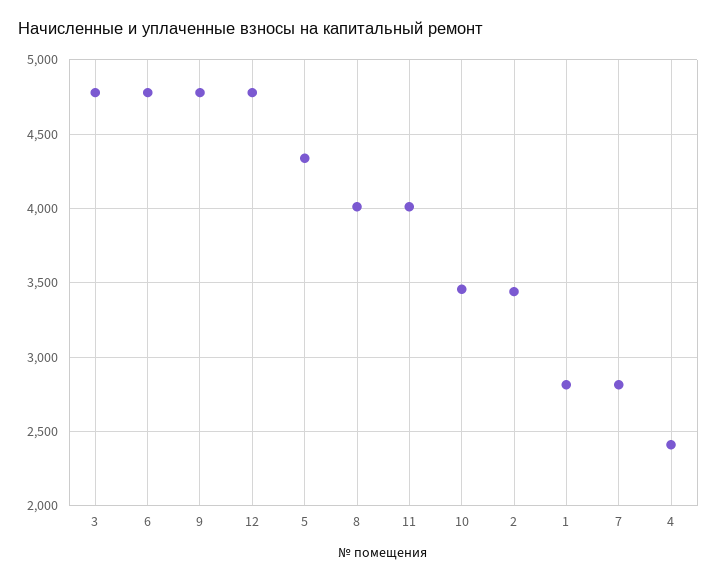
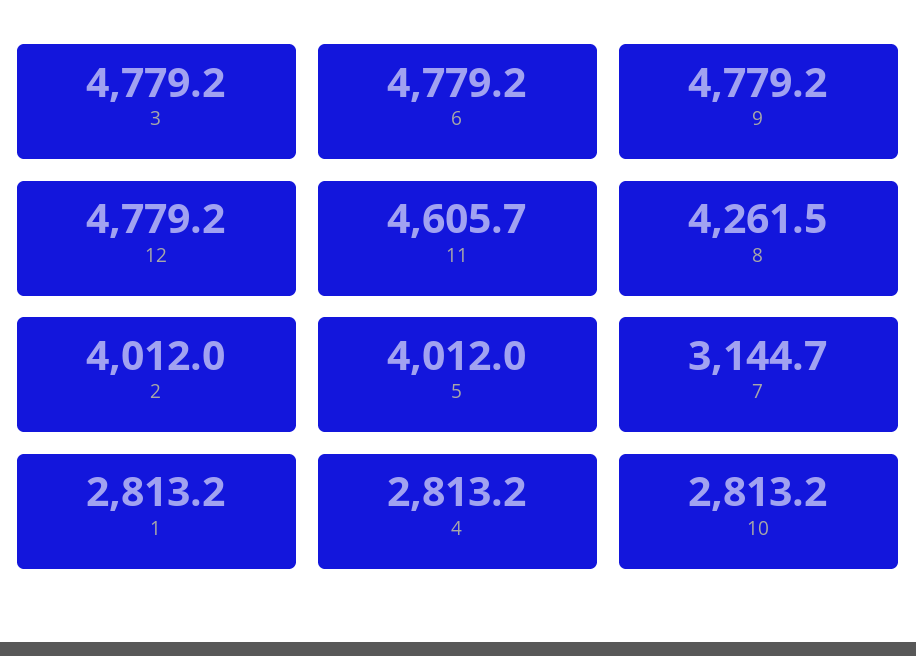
  {
    "3": 4779.2,
    "6": 4779.2,
    "9": 4779.2,
    "12": 4779.2,
-   "5": 4350,
+   "5": 4012,
-   "8": 4000,
+   "8": 4261.5,
-   "11": 4000,
+   "11": 4605.7,
-   "10": 3450,
+   "10": 2813.2,
-   "2": 3450,
+   "2": 4012,
    "1": 2813.2,
-   "7": 2800,
+   "7": 3144.7,
-   "4": 2400
+   "4": 2813.2
  }

